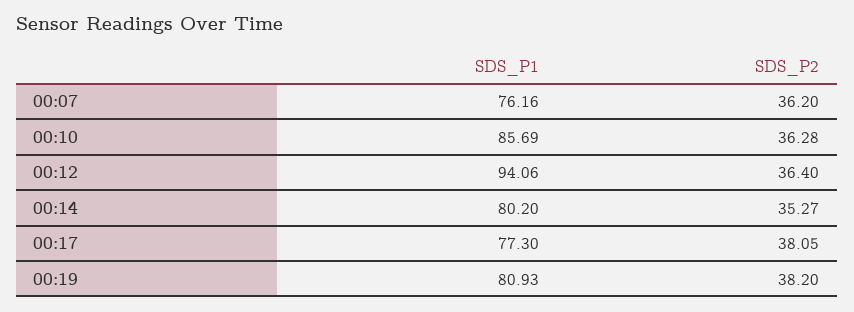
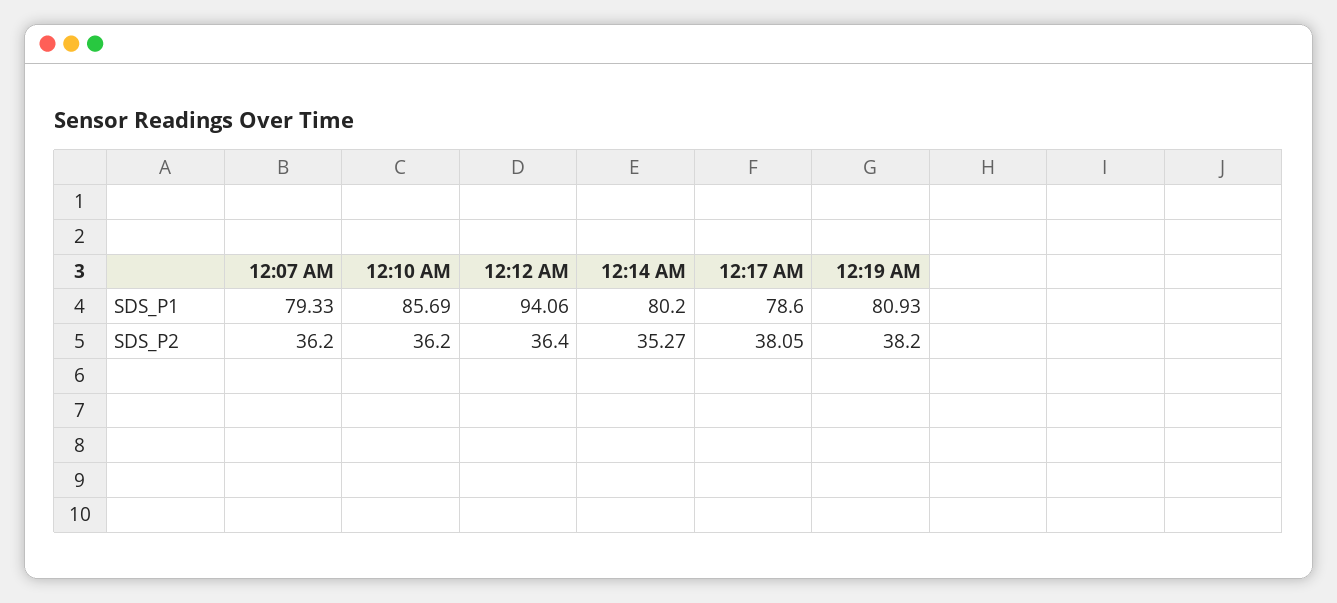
  {
    "SDS_P1": {
-     "00:07": 76.16,
+     "00:07": 79.33,
      "00:10": 85.69,
      "00:12": 94.06,
      "00:14": 80.2,
-     "00:17": 77.3,
+     "00:17": 78.6,
      "00:19": 80.93
    },
    "SDS_P2": {
      "00:07": 36.2,
-     "00:10": 36.28,
+     "00:10": 36.2,
      "00:12": 36.4,
      "00:14": 35.27,
      "00:17": 38.05,
      "00:19": 38.2
    }
  }

